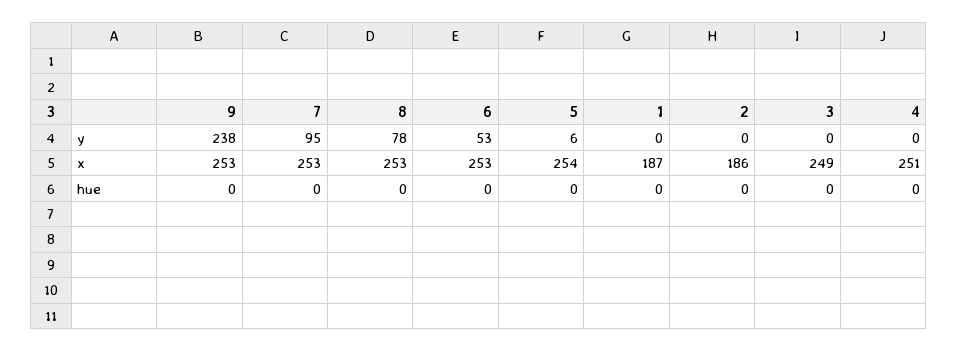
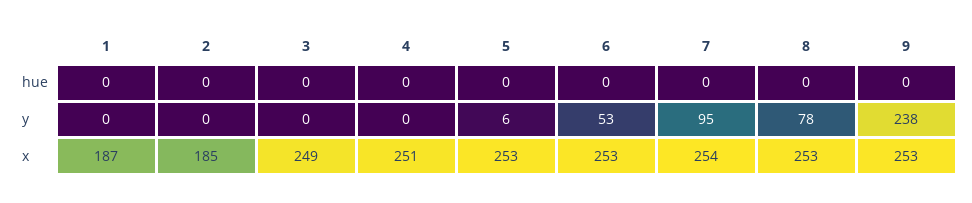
  {
    "9": {
      "y": 238,
      "x": 253,
      "hue": 0
    },
    "7": {
      "y": 95,
-     "x": 253,
+     "x": 254,
      "hue": 0
    },
    "8": {
      "y": 78,
      "x": 253,
      "hue": 0
    },
    "6": {
      "y": 53,
      "x": 253,
      "hue": 0
    },
    "5": {
      "y": 6,
-     "x": 254,
+     "x": 253,
      "hue": 0
    },
    "1": {
      "y": 0,
      "x": 187,
      "hue": 0
    },
    "2": {
      "y": 0,
-     "x": 186,
+     "x": 185,
      "hue": 0
    },
    "3": {
      "y": 0,
      "x": 249,
      "hue": 0
    },
    "4": {
      "y": 0,
      "x": 251,
      "hue": 0
    }
  }

